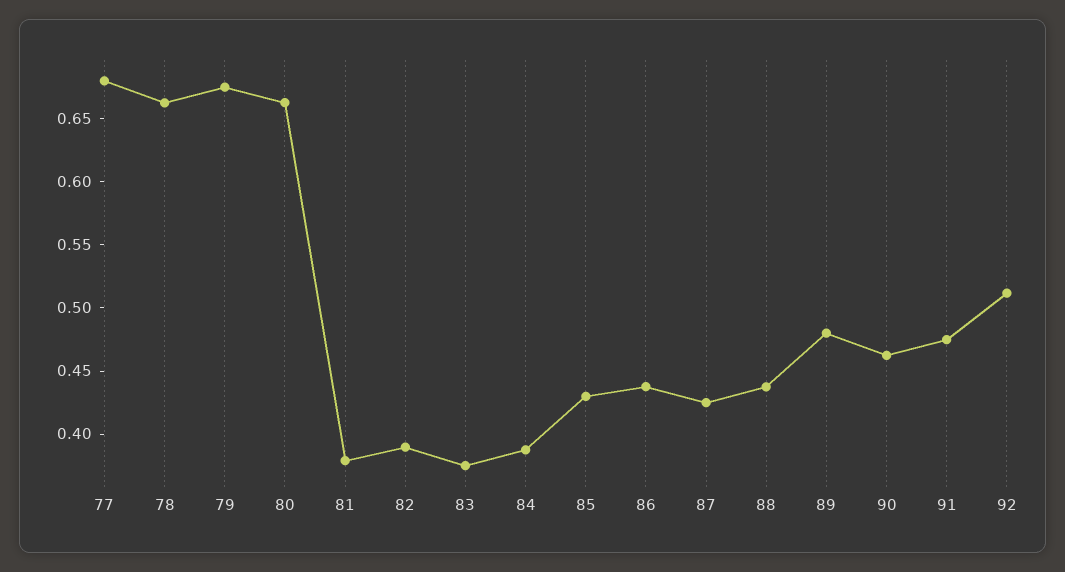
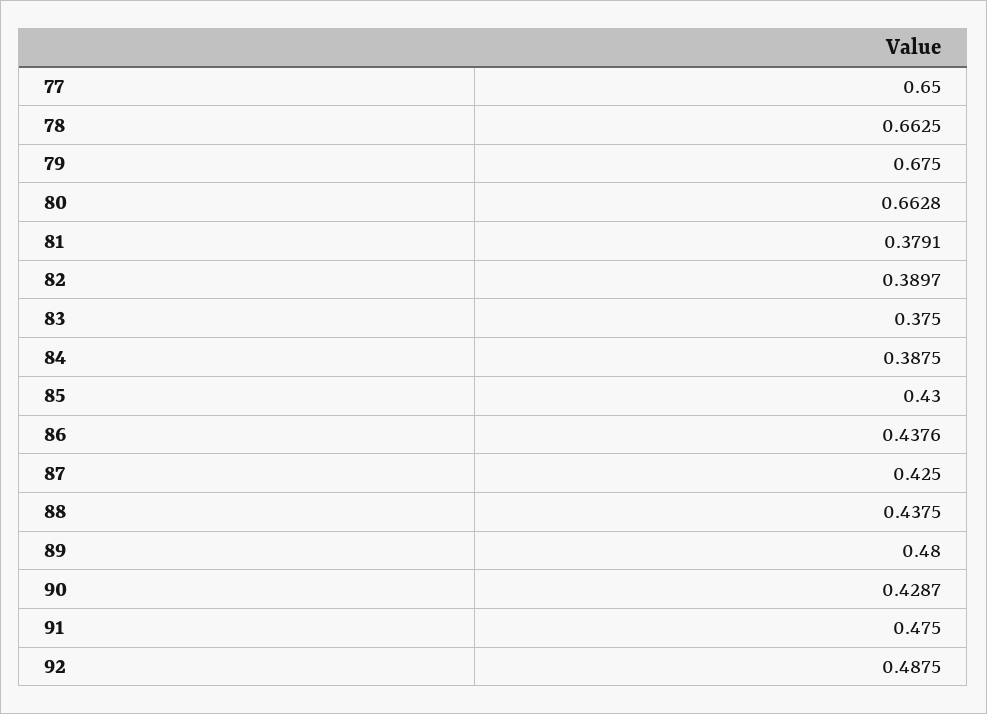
  {
-   "77": 0.68,
+   "77": 0.65,
    "78": 0.6625,
    "79": 0.675,
    "80": 0.6628,
    "81": 0.3791,
    "82": 0.3897,
    "83": 0.375,
    "84": 0.3875,
    "85": 0.43,
    "86": 0.4376,
    "87": 0.425,
    "88": 0.4375,
    "89": 0.48,
-   "90": 0.46,
+   "90": 0.4287,
    "91": 0.475,
-   "92": 0.51
+   "92": 0.4875
  }

